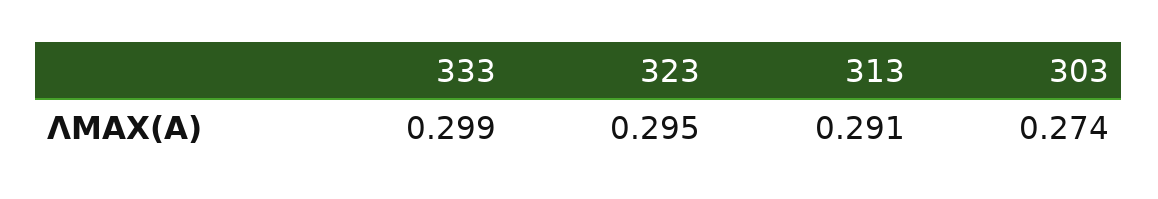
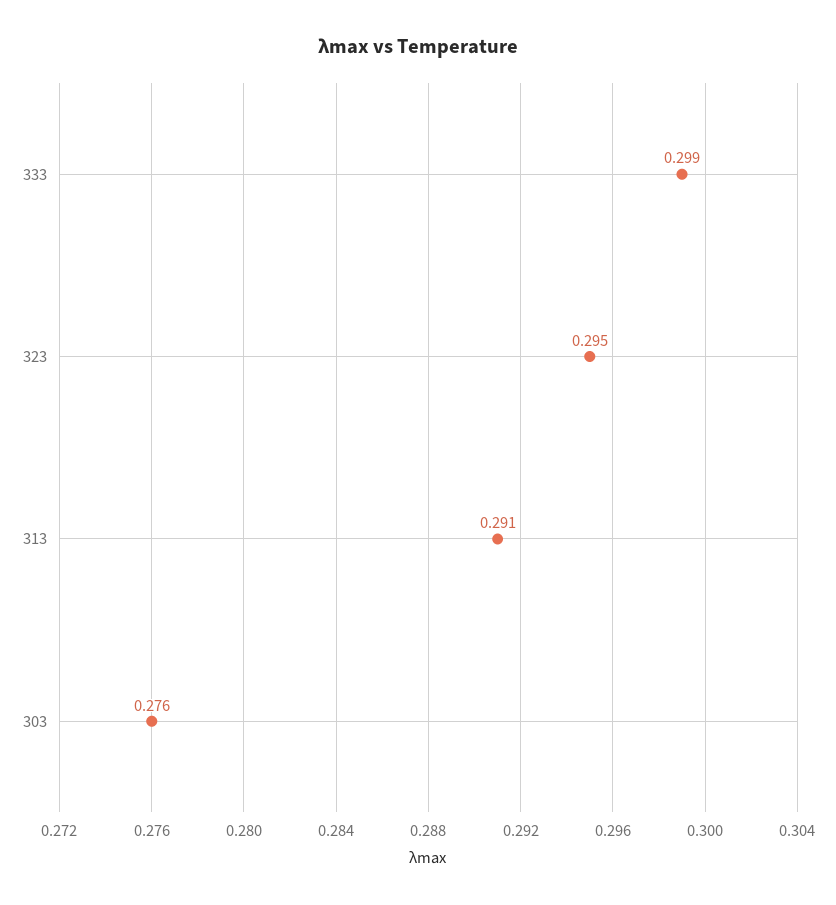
  {
    "333": 0.299,
    "323": 0.295,
    "313": 0.291,
-   "303": 0.274
+   "303": 0.276
  }

